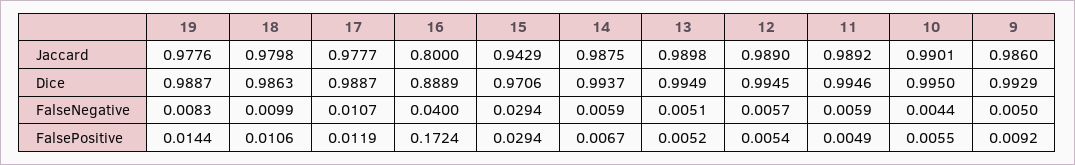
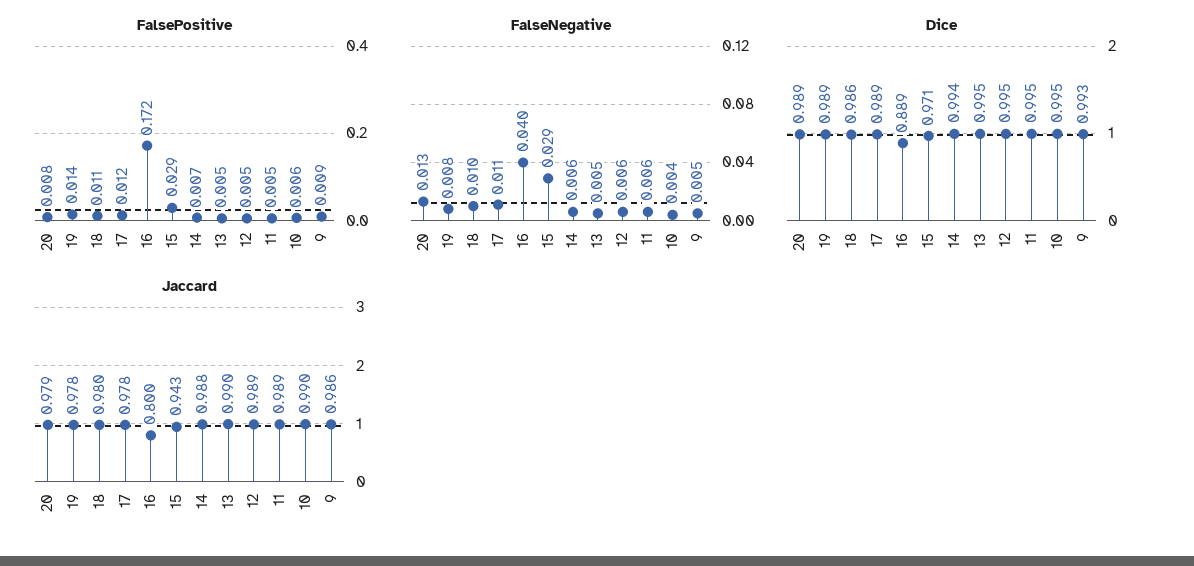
  {
    "Jaccard": {
      "19": 0.9776,
      "18": 0.9798,
      "17": 0.9777,
      "16": 0.8,
      "15": 0.9429,
      "14": 0.9875,
      "13": 0.9898,
      "12": 0.989,
      "11": 0.9892,
      "10": 0.9901,
-     "9": 0.986
+     "9": 0.986,
+     "20": 0.979
    },
    "Dice": {
      "19": 0.9887,
      "18": 0.9863,
      "17": 0.9887,
      "16": 0.8889,
      "15": 0.9706,
      "14": 0.9937,
      "13": 0.9949,
      "12": 0.9945,
      "11": 0.9946,
      "10": 0.995,
-     "9": 0.9929
+     "9": 0.9929,
+     "20": 0.989
    },
    "FalseNegative": {
      "19": 0.0083,
      "18": 0.0099,
      "17": 0.0107,
      "16": 0.04,
      "15": 0.0294,
      "14": 0.0059,
      "13": 0.0051,
      "12": 0.0057,
      "11": 0.0059,
      "10": 0.0044,
-     "9": 0.005
+     "9": 0.005,
+     "20": 0.013
    },
    "FalsePositive": {
      "19": 0.0144,
      "18": 0.0106,
      "17": 0.0119,
      "16": 0.1724,
      "15": 0.0294,
      "14": 0.0067,
      "13": 0.0052,
      "12": 0.0054,
      "11": 0.0049,
      "10": 0.0055,
-     "9": 0.0092
+     "9": 0.0092,
+     "20": 0.008
    }
  }

